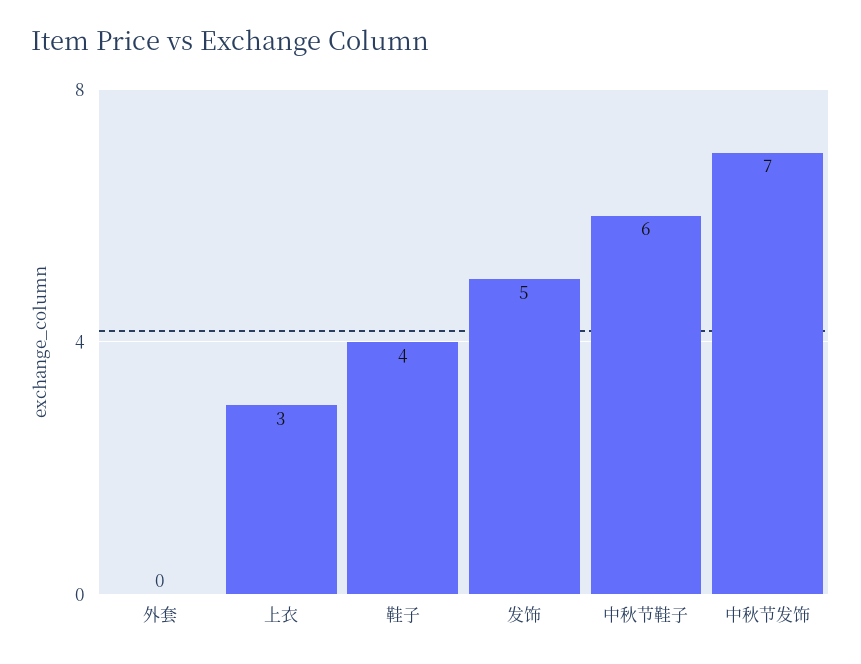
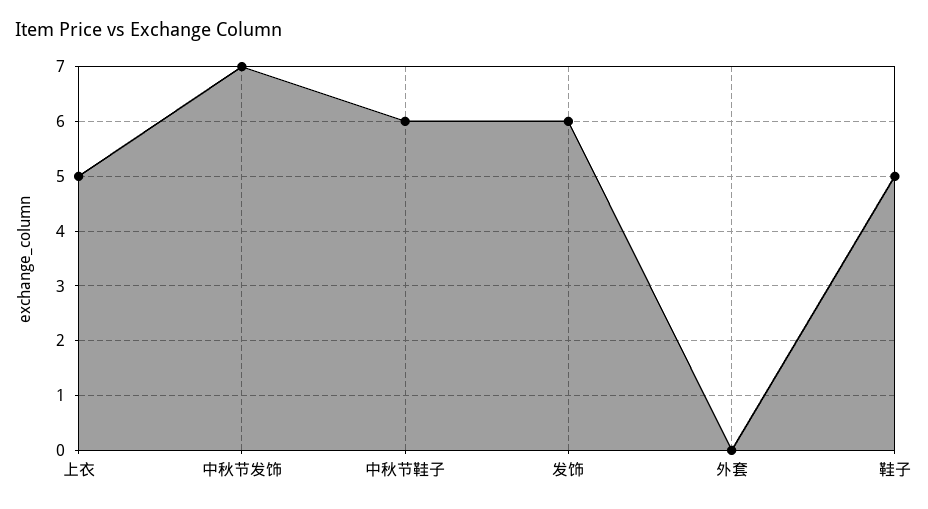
  {
    "外套": 0,
-   "上衣": 3,
+   "上衣": 5,
-   "鞋子": 4,
+   "鞋子": 5,
-   "发饰": 5,
+   "发饰": 6,
    "中秋节鞋子": 6,
    "中秋节发饰": 7
  }

